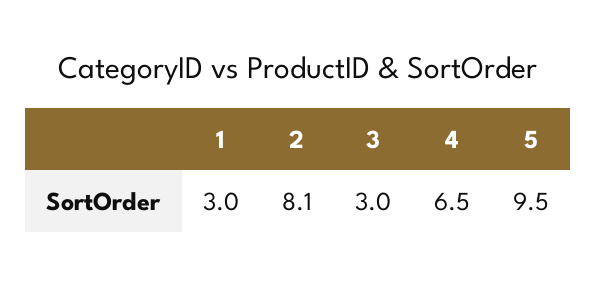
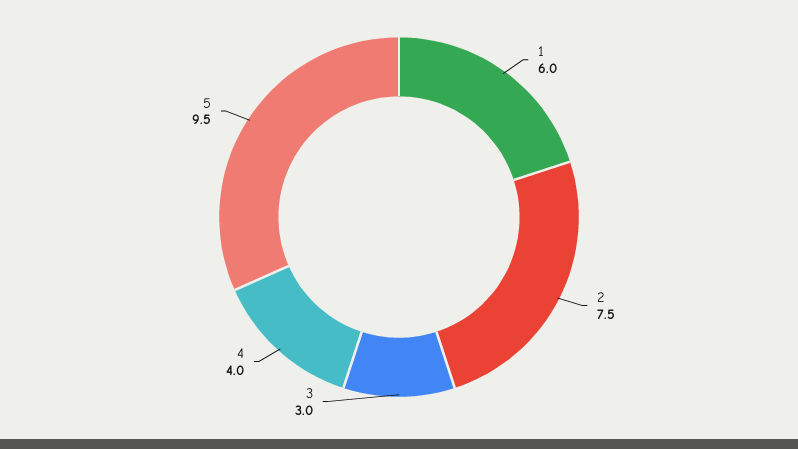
  {
-   "1": 3,
+   "1": 6,
-   "2": 8.1,
+   "2": 7.5,
    "3": 3,
-   "4": 6.5,
+   "4": 4,
    "5": 9.5
  }

